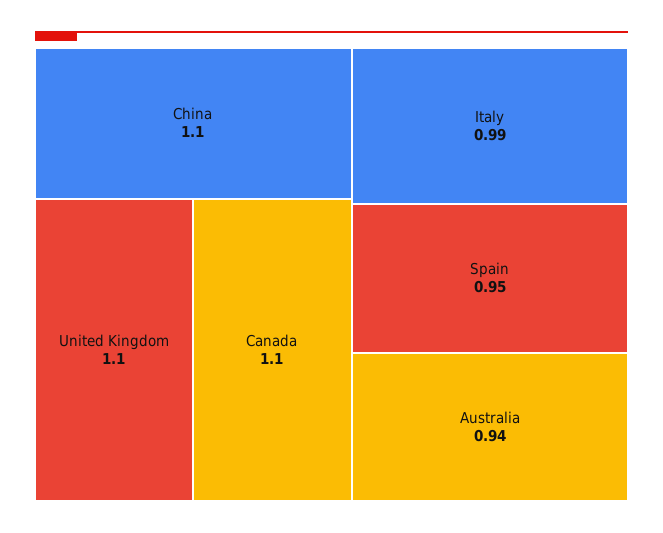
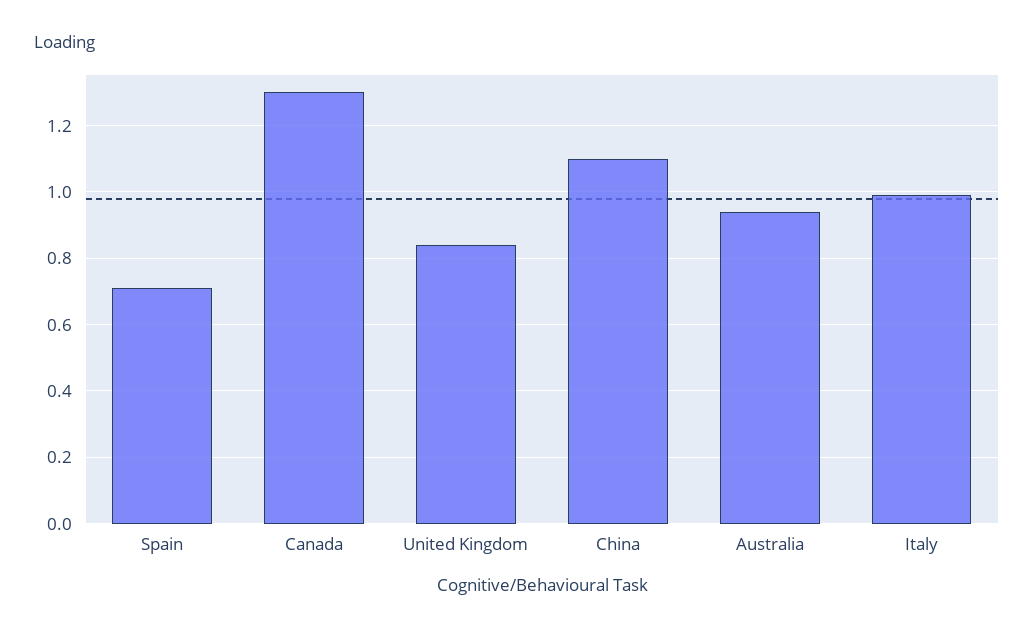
  {
    "China": 1.1,
-   "United Kingdom": 1.1,
+   "United Kingdom": 0.85,
-   "Canada": 1.1,
+   "Canada": 1.3,
    "Italy": 0.99,
-   "Spain": 0.95,
+   "Spain": 0.7,
    "Australia": 0.94
  }

